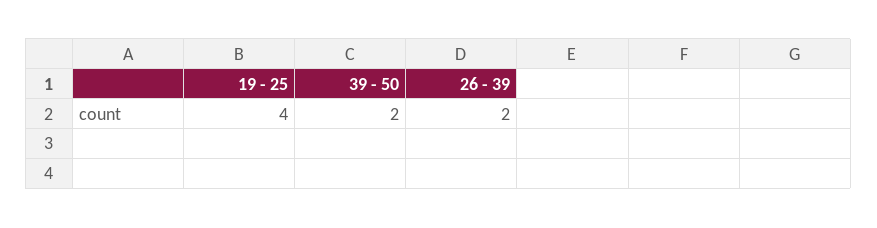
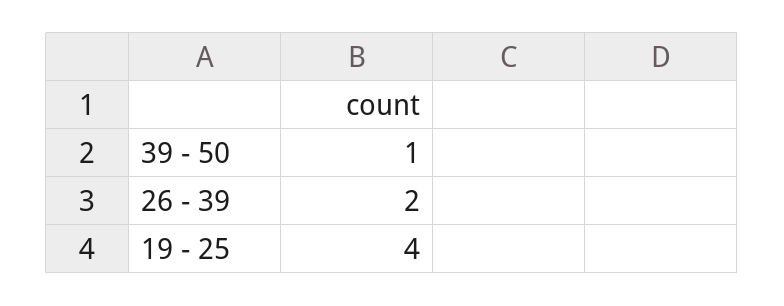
  {
    "19 - 25": 4,
-   "39 - 50": 2,
+   "39 - 50": 1,
    "26 - 39": 2
  }

